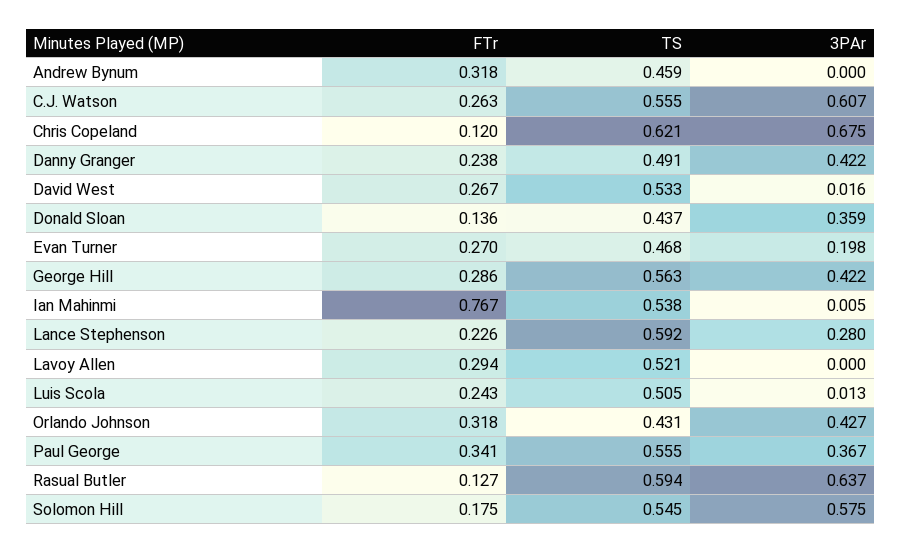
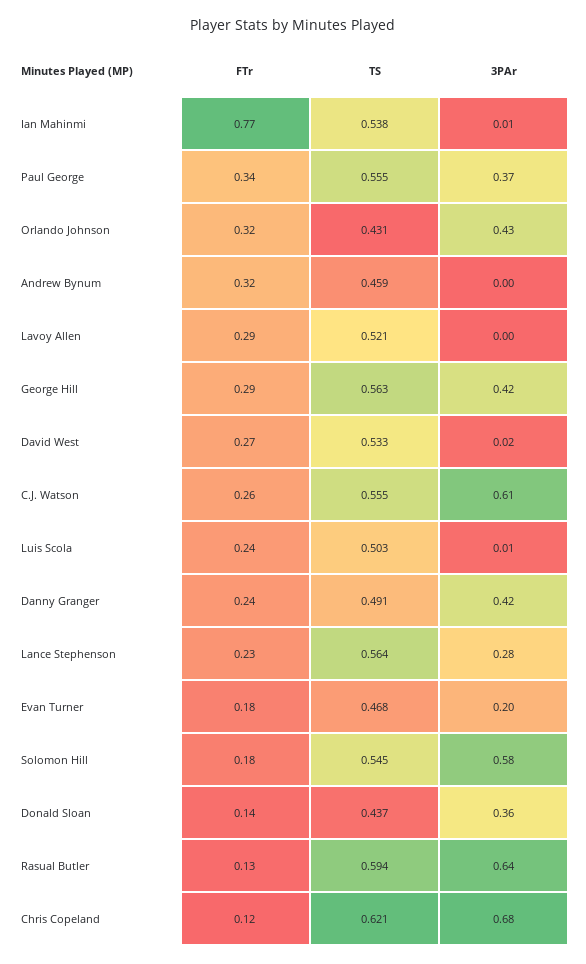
  {
    "FTr": {
      "Andrew Bynum": 0.318,
      "C.J. Watson": 0.263,
      "Chris Copeland": 0.12,
      "Danny Granger": 0.238,
      "David West": 0.267,
      "Donald Sloan": 0.136,
-     "Evan Turner": 0.27,
+     "Evan Turner": 0.18,
      "George Hill": 0.286,
      "Ian Mahinmi": 0.767,
      "Lance Stephenson": 0.226,
      "Lavoy Allen": 0.294,
      "Luis Scola": 0.243,
      "Orlando Johnson": 0.318,
      "Paul George": 0.341,
      "Rasual Butler": 0.127,
      "Solomon Hill": 0.175
    },
    "TS": {
      "Andrew Bynum": 0.459,
      "C.J. Watson": 0.555,
      "Chris Copeland": 0.621,
      "Danny Granger": 0.491,
      "David West": 0.533,
      "Donald Sloan": 0.437,
      "Evan Turner": 0.468,
      "George Hill": 0.563,
      "Ian Mahinmi": 0.538,
-     "Lance Stephenson": 0.592,
+     "Lance Stephenson": 0.564,
      "Lavoy Allen": 0.521,
-     "Luis Scola": 0.505,
+     "Luis Scola": 0.503,
      "Orlando Johnson": 0.431,
      "Paul George": 0.555,
      "Rasual Butler": 0.594,
      "Solomon Hill": 0.545
    },
    "3PAr": {
      "Andrew Bynum": 0,
      "C.J. Watson": 0.607,
      "Chris Copeland": 0.675,
      "Danny Granger": 0.422,
      "David West": 0.016,
      "Donald Sloan": 0.359,
      "Evan Turner": 0.198,
      "George Hill": 0.422,
      "Ian Mahinmi": 0.005,
      "Lance Stephenson": 0.28,
      "Lavoy Allen": 0,
      "Luis Scola": 0.013,
      "Orlando Johnson": 0.427,
      "Paul George": 0.367,
      "Rasual Butler": 0.637,
      "Solomon Hill": 0.575
    }
  }

